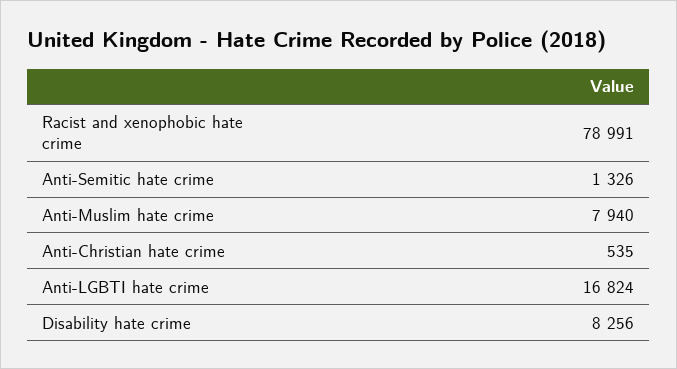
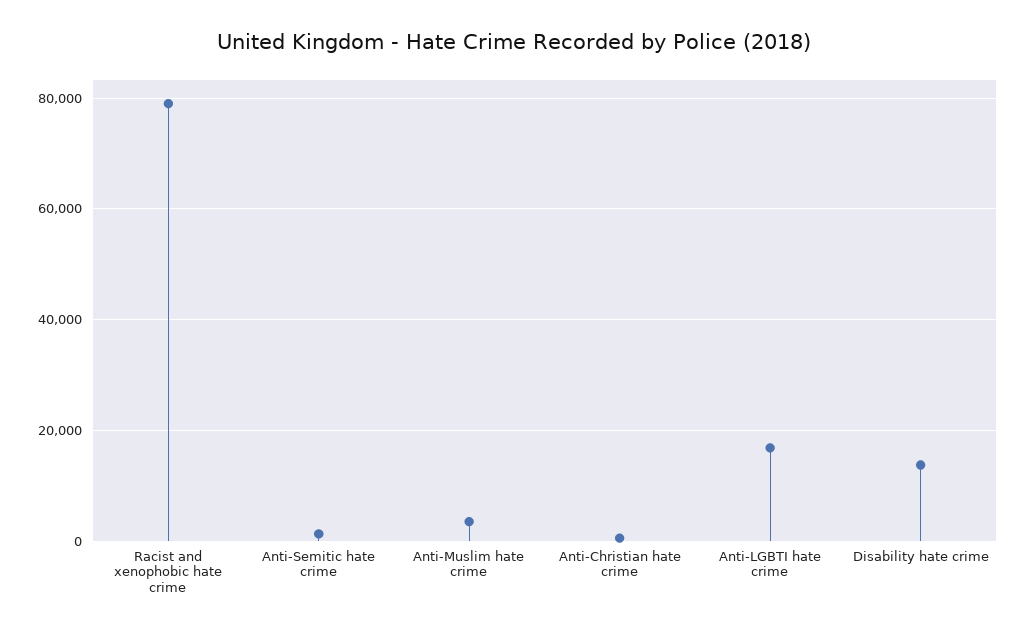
  {
    "Racist and xenophobic hate crime": 78991,
    "Anti-Semitic hate crime": 1326,
-   "Anti-Muslim hate crime": 7940,
+   "Anti-Muslim hate crime": 4000,
    "Anti-Christian hate crime": 535,
    "Anti-LGBTI hate crime": 16824,
-   "Disability hate crime": 8256
+   "Disability hate crime": 14000
  }

